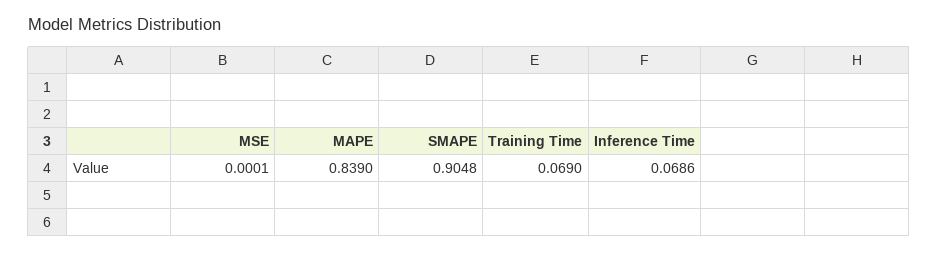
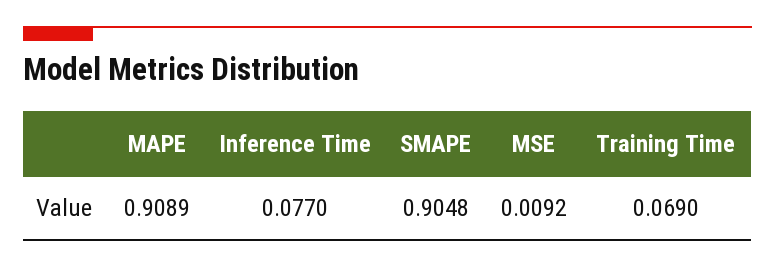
  {
-   "MSE": 0.0001,
+   "MSE": 0.0092,
-   "MAPE": 0.839,
+   "MAPE": 0.9089,
    "SMAPE": 0.9048,
    "Training Time": 0.069,
-   "Inference Time": 0.0686
+   "Inference Time": 0.077
  }

